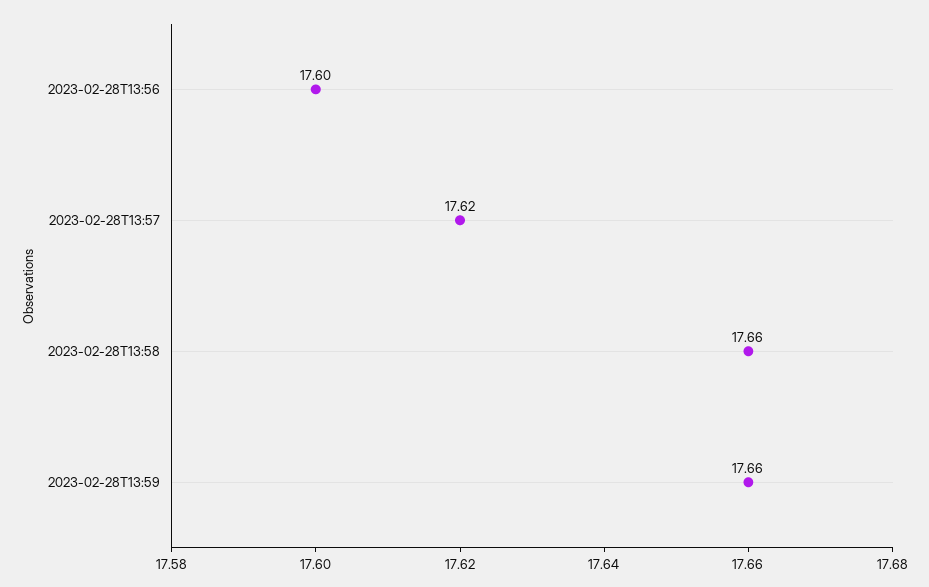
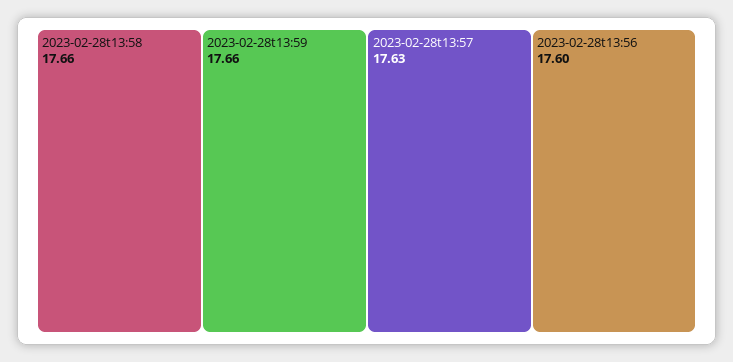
  {
    "2023-02-28T13:56": 17.6,
-   "2023-02-28T13:57": 17.62,
+   "2023-02-28T13:57": 17.63,
    "2023-02-28T13:58": 17.66,
    "2023-02-28T13:59": 17.66
  }

